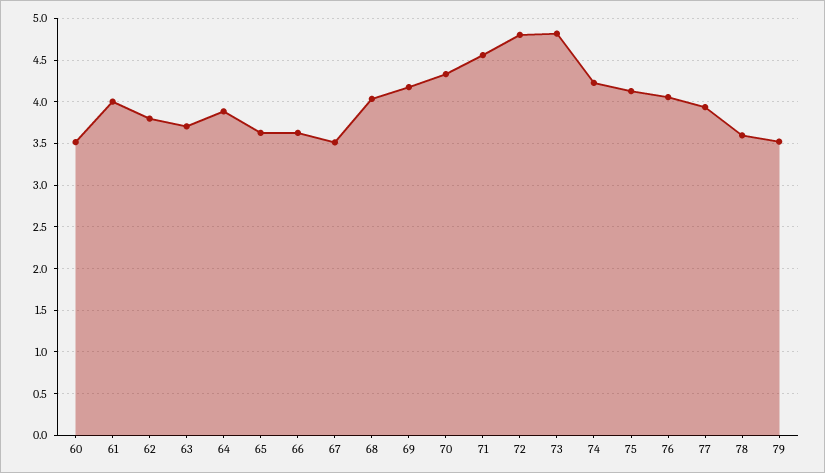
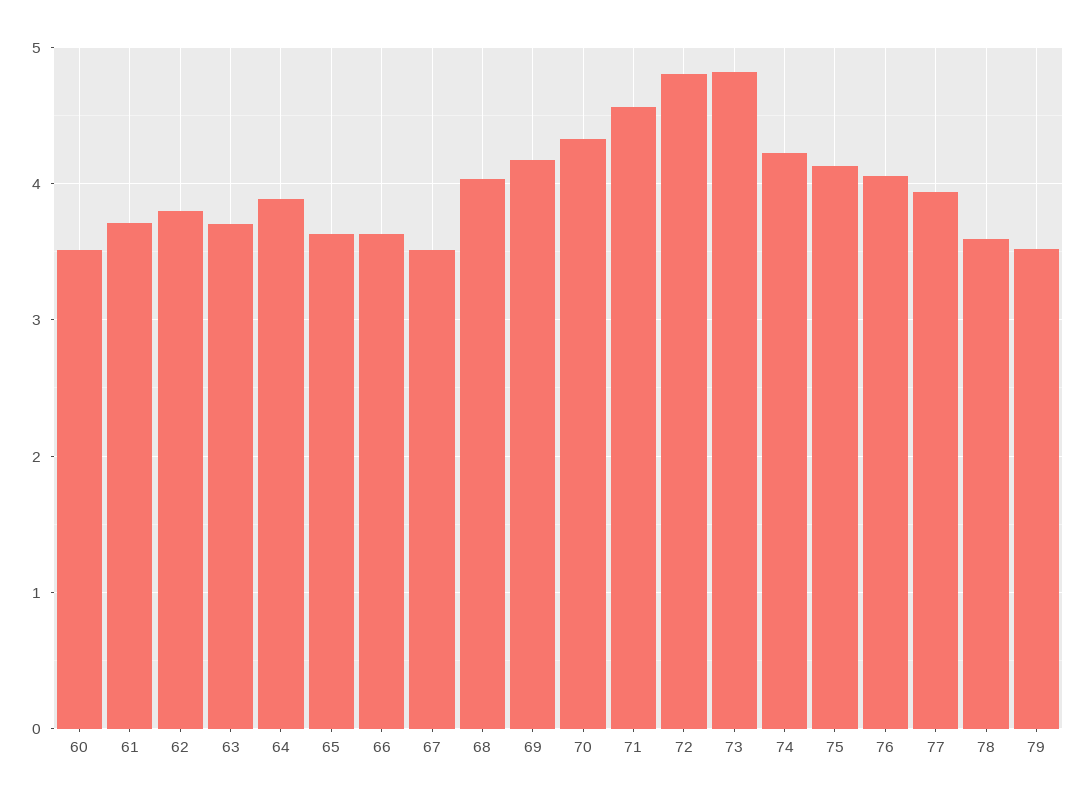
  {
    "60": 3.5,
-   "61": 4,
+   "61": 3.7,
    "62": 3.8,
    "63": 3.7,
    "64": 3.9,
    "65": 3.6,
    "66": 3.6,
    "67": 3.5,
    "68": 4,
    "69": 4.2,
    "70": 4.3,
    "71": 4.6,
    "72": 4.8,
    "73": 4.8,
    "74": 4.2,
    "75": 4.1,
    "76": 4.1,
    "77": 3.9,
    "78": 3.6,
    "79": 3.5
  }

